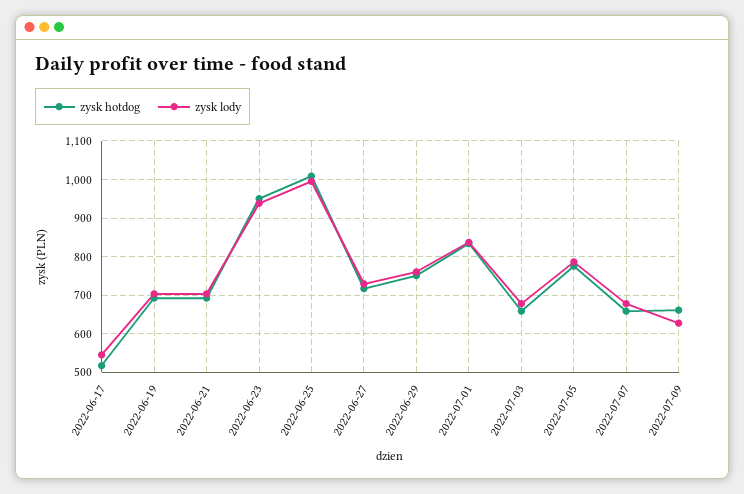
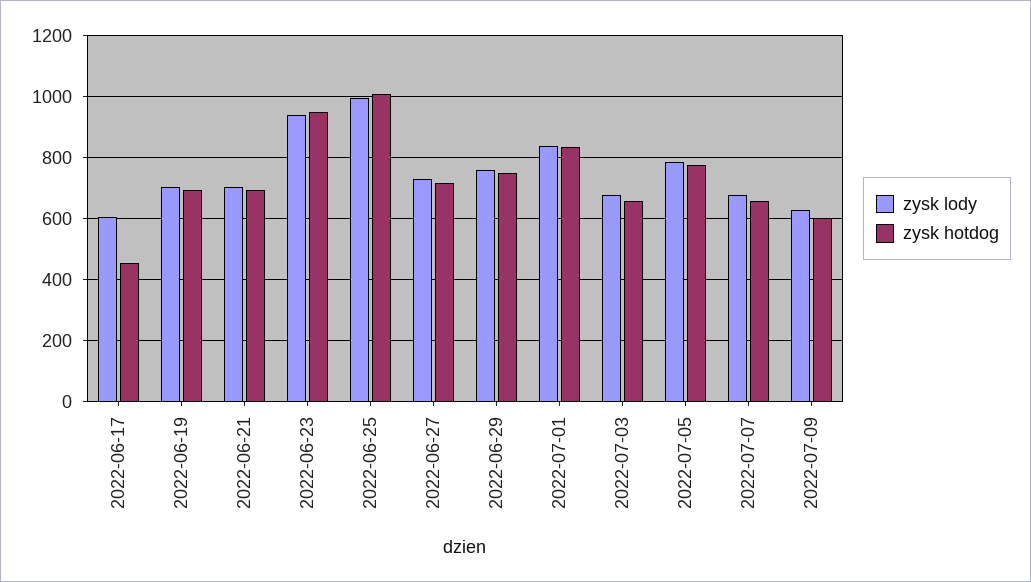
  {
    "zysk hotdog": {
-     "2022-06-17": 520,
+     "2022-06-17": 460,
      "2022-06-19": 700,
      "2022-06-21": 700,
      "2022-06-23": 960,
      "2022-06-25": 1000,
      "2022-06-27": 720,
      "2022-06-29": 760,
      "2022-07-01": 840,
      "2022-07-03": 660,
      "2022-07-05": 780,
      "2022-07-07": 660,
-     "2022-07-09": 660
+     "2022-07-09": 600
    },
    "zysk lody": {
-     "2022-06-17": 540,
+     "2022-06-17": 600,
      "2022-06-19": 700,
      "2022-06-21": 700,
      "2022-06-23": 940,
      "2022-06-25": 1000,
      "2022-06-27": 720,
      "2022-06-29": 760,
      "2022-07-01": 840,
      "2022-07-03": 680,
      "2022-07-05": 780,
      "2022-07-07": 680,
      "2022-07-09": 620
    }
  }

